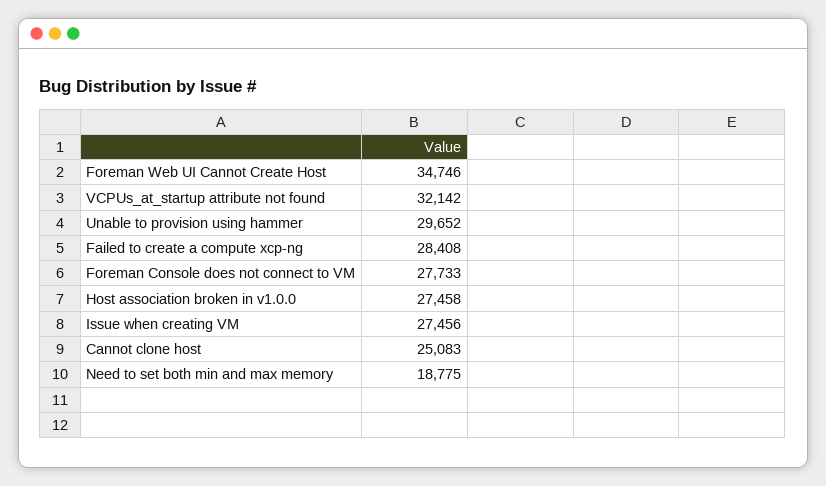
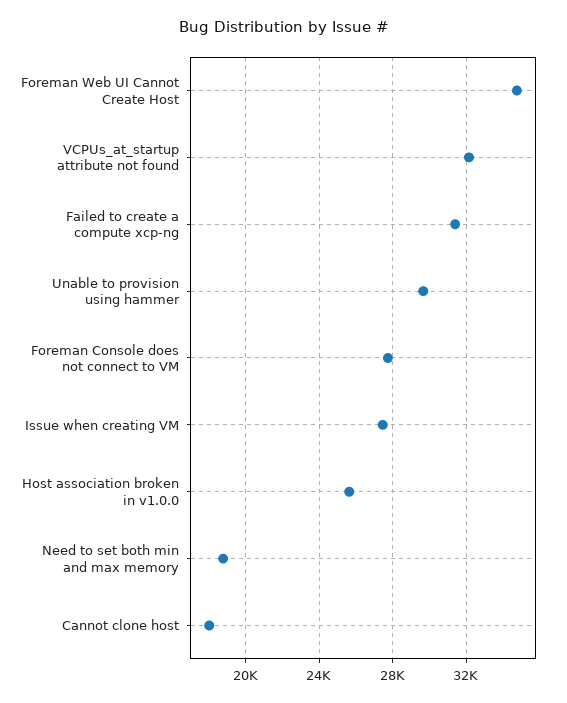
  {
    "Foreman Web UI Cannot Create Host": 34746,
    "VCPUs_at_startup attribute not found": 32142,
    "Unable to provision using hammer": 29652,
-   "Failed to create a compute xcp-ng": 28408,
+   "Failed to create a compute xcp-ng": 31500,
    "Foreman Console does not connect to VM": 27733,
-   "Host association broken in v1.0.0": 27458,
+   "Host association broken in v1.0.0": 25500,
    "Issue when creating VM": 27456,
-   "Cannot clone host": 25083,
+   "Cannot clone host": 18000,
    "Need to set both min and max memory": 18775
  }

